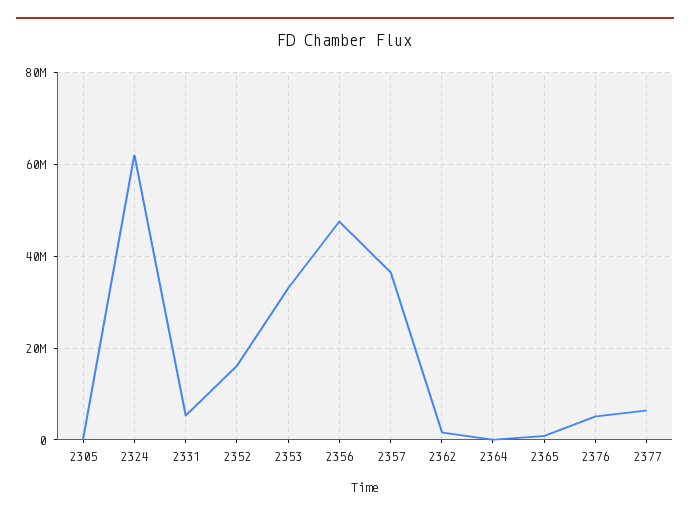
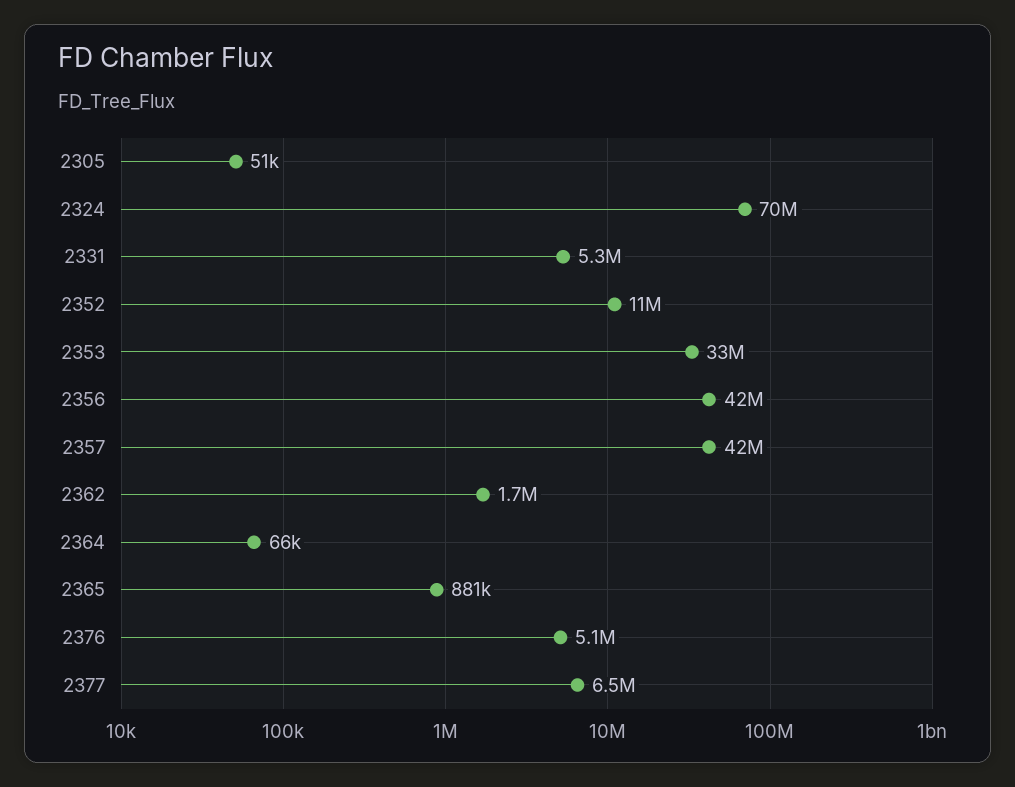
  {
    "2305": 51000,
-   "2324": 62000000,
+   "2324": 70000000,
    "2331": 5300000,
-   "2352": 16000000,
+   "2352": 11000000,
    "2353": 33000000,
-   "2356": 48000000,
+   "2356": 42000000,
-   "2357": 36000000,
+   "2357": 42000000,
    "2362": 1700000,
    "2364": 66000,
    "2365": 881000,
    "2376": 5100000,
    "2377": 6500000
  }

